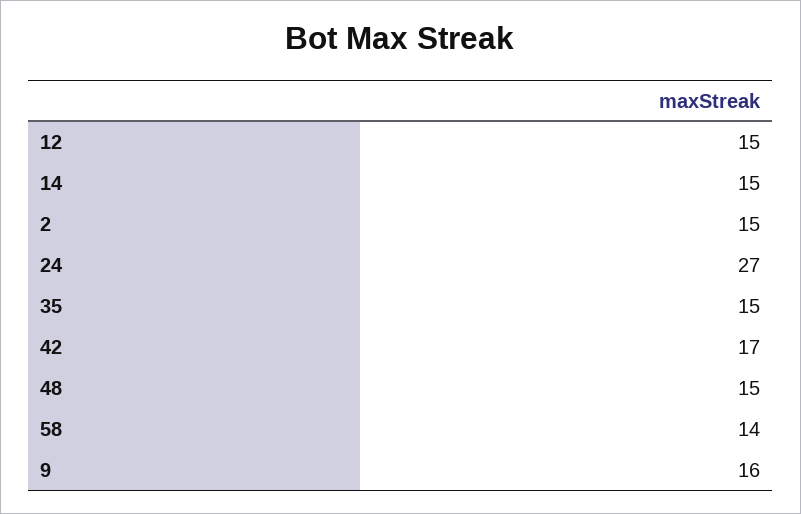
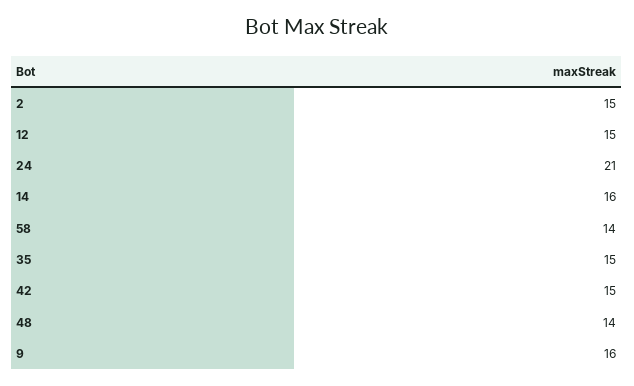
  {
    "12": 15,
-   "14": 15,
+   "14": 16,
    "2": 15,
-   "24": 27,
+   "24": 21,
    "35": 15,
-   "42": 17,
+   "42": 15,
-   "48": 15,
+   "48": 14,
    "58": 14,
    "9": 16
  }

